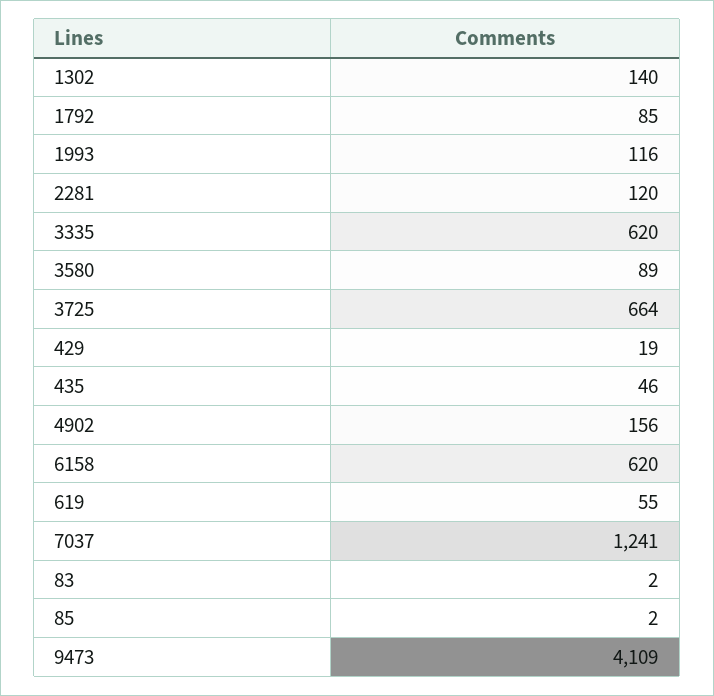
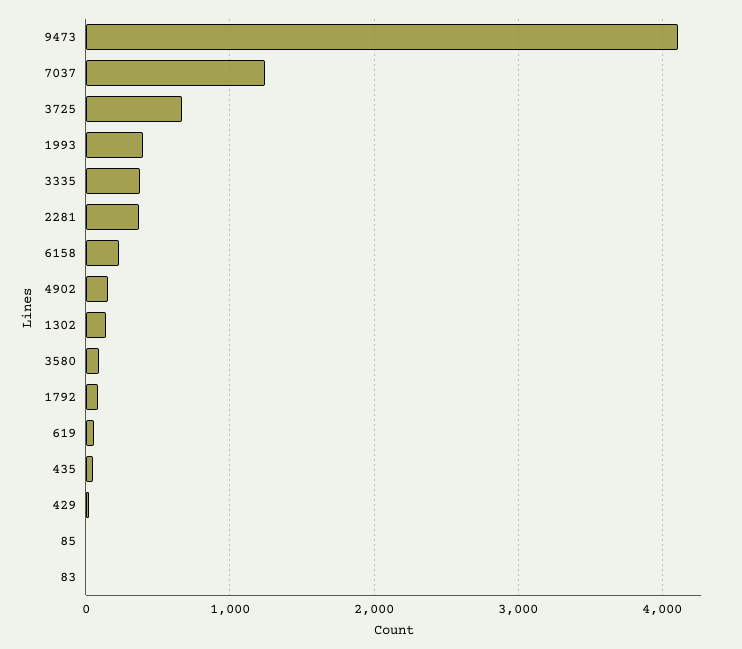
  {
    "1302": 140,
    "1792": 85,
-   "1993": 116,
+   "1993": 400,
-   "2281": 120,
+   "2281": 400,
-   "3335": 620,
+   "3335": 400,
    "3580": 89,
    "3725": 664,
    "429": 19,
    "435": 46,
    "4902": 156,
-   "6158": 620,
+   "6158": 200,
    "619": 55,
    "7037": 1241,
    "83": 2,
    "85": 2,
    "9473": 4109
  }

